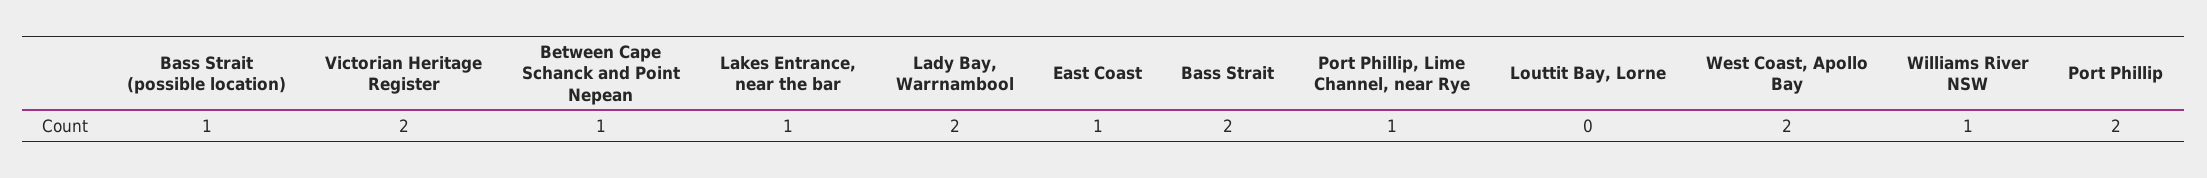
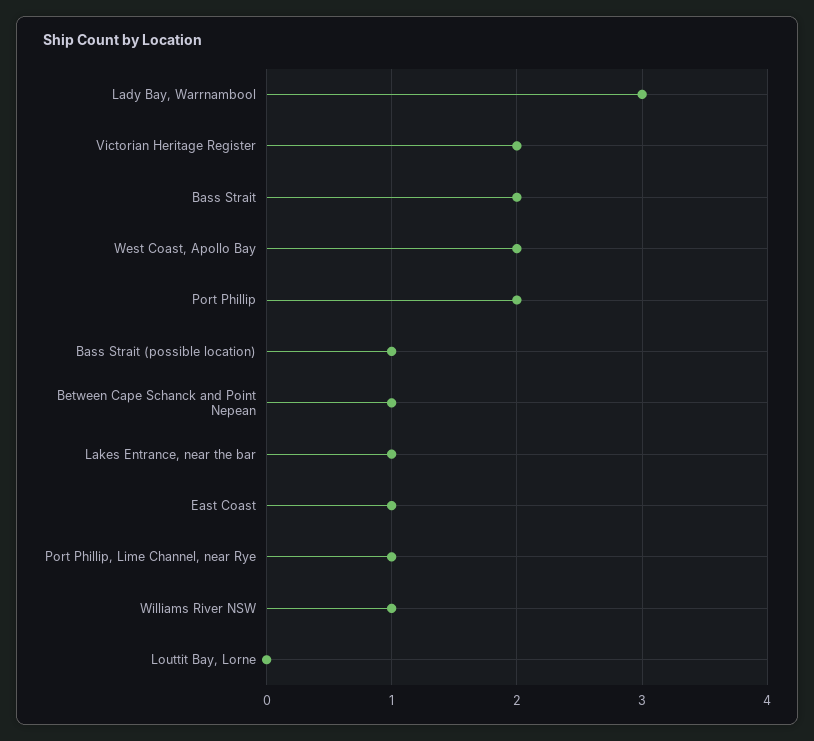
  {
    "Bass Strait (possible location)": 1,
    "Victorian Heritage Register": 2,
    "Between Cape Schanck and Point Nepean": 1,
    "Lakes Entrance, near the bar": 1,
-   "Lady Bay, Warrnambool": 2,
+   "Lady Bay, Warrnambool": 3,
    "East Coast": 1,
    "Bass Strait": 2,
    "Port Phillip, Lime Channel, near Rye": 1,
    "Louttit Bay, Lorne": 0,
    "West Coast, Apollo Bay": 2,
    "Williams River NSW": 1,
    "Port Phillip": 2
  }

